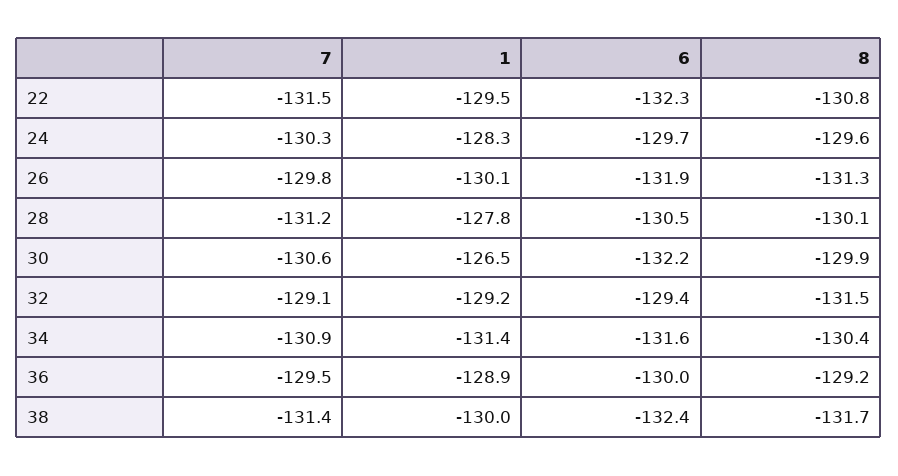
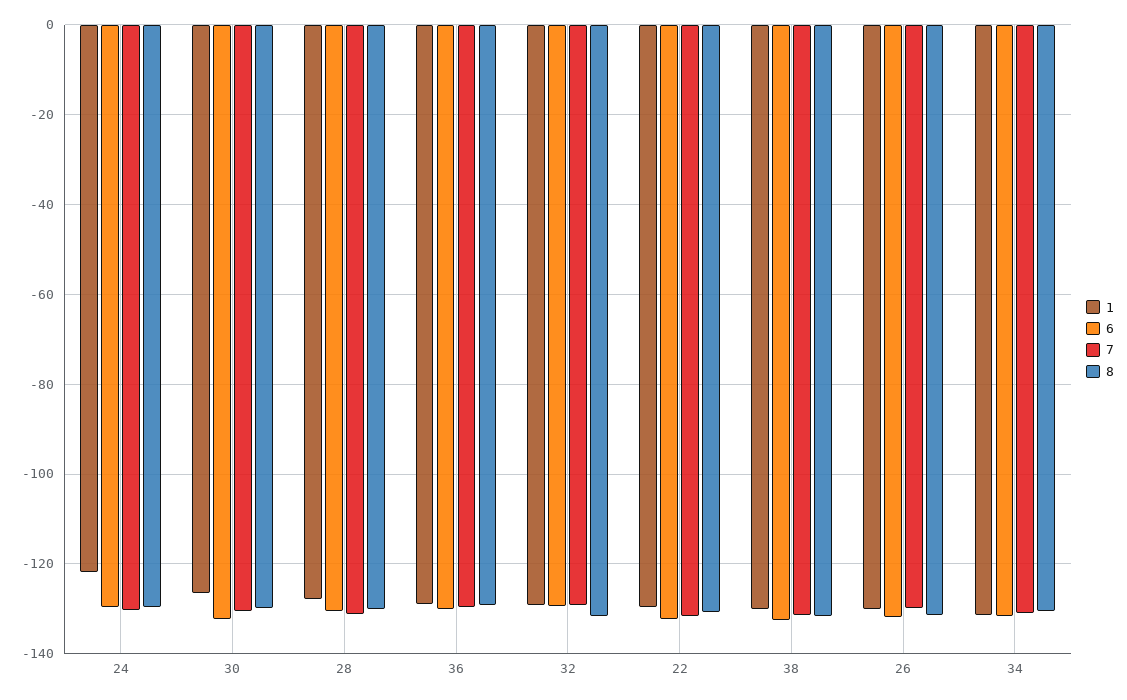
  {
    "7": {
      "22": -131.5,
      "24": -130.3,
      "26": -129.8,
      "28": -131.2,
      "30": -130.6,
      "32": -129.1,
      "34": -130.9,
      "36": -129.5,
      "38": -131.4
    },
    "1": {
      "22": -129.5,
-     "24": -128.3,
+     "24": -122,
      "26": -130.1,
      "28": -127.8,
      "30": -126.5,
      "32": -129.2,
      "34": -131.4,
      "36": -128.9,
      "38": -130
    },
    "6": {
      "22": -132.3,
      "24": -129.7,
      "26": -131.9,
      "28": -130.5,
      "30": -132.2,
      "32": -129.4,
      "34": -131.6,
      "36": -130,
      "38": -132.4
    },
    "8": {
      "22": -130.8,
      "24": -129.6,
      "26": -131.3,
      "28": -130.1,
      "30": -129.9,
      "32": -131.5,
      "34": -130.4,
      "36": -129.2,
      "38": -131.7
    }
  }

